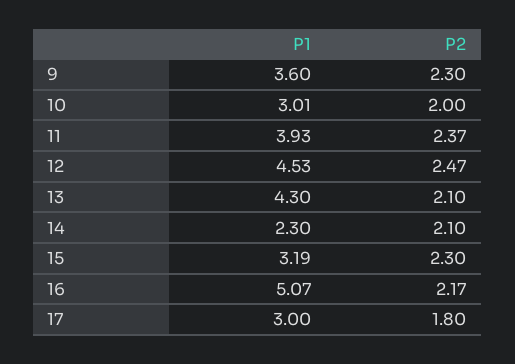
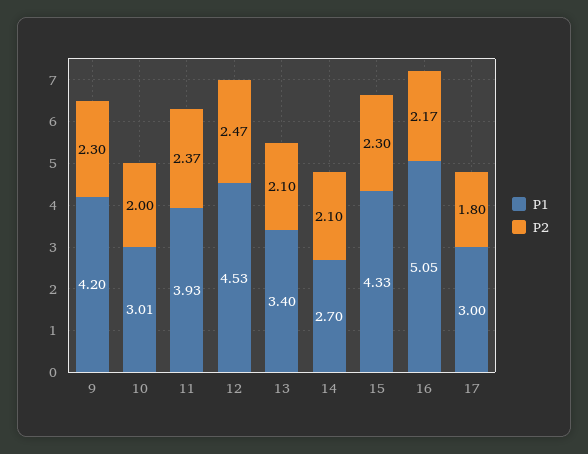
  {
    "P1": {
-     "9": 3.6,
+     "9": 4.2,
      "10": 3.01,
      "11": 3.93,
      "12": 4.53,
-     "13": 4.3,
+     "13": 3.4,
-     "14": 2.3,
+     "14": 2.7,
-     "15": 3.19,
+     "15": 4.33,
-     "16": 5.07,
+     "16": 5.05,
      "17": 3
    },
    "P2": {
      "9": 2.3,
      "10": 2,
      "11": 2.37,
      "12": 2.47,
      "13": 2.1,
      "14": 2.1,
      "15": 2.3,
      "16": 2.17,
      "17": 1.8
    }
  }

